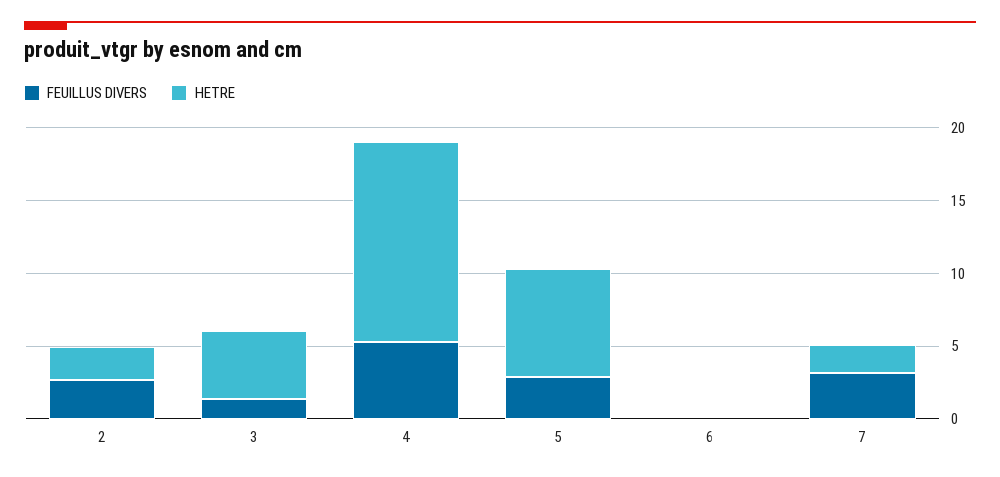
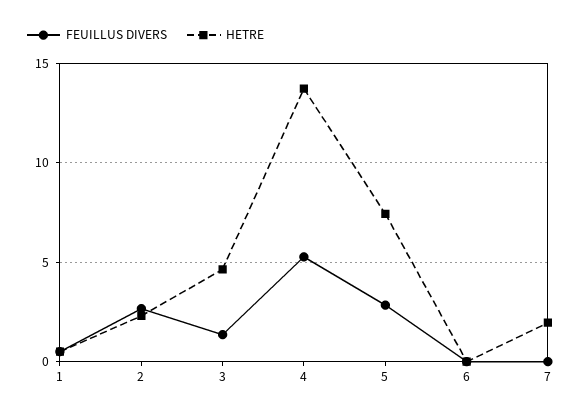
  {
    "FEUILLUS DIVERS": {
      "2": 2.5,
      "3": 1.5,
      "4": 5.5,
      "5": 3,
      "6": 0,
-     "7": 3
+     "7": 0,
+     "1": 0.5
    },
    "HETRE": {
      "2": 2.5,
      "3": 4.5,
      "4": 13.5,
      "5": 7.5,
      "6": 0,
-     "7": 2
+     "7": 2,
+     "1": 0.5
    }
  }

